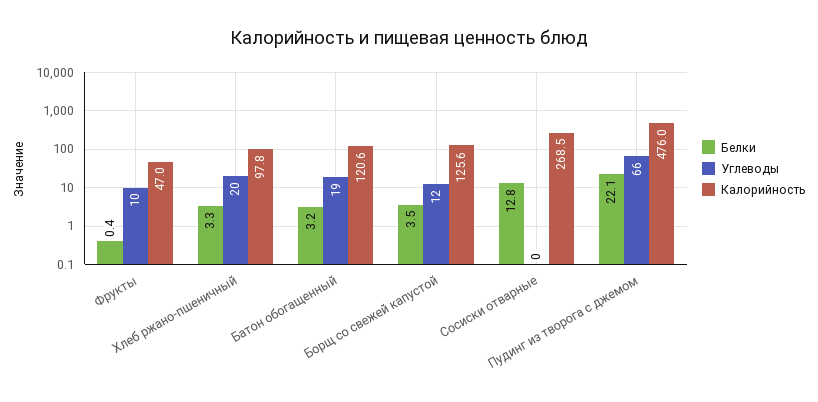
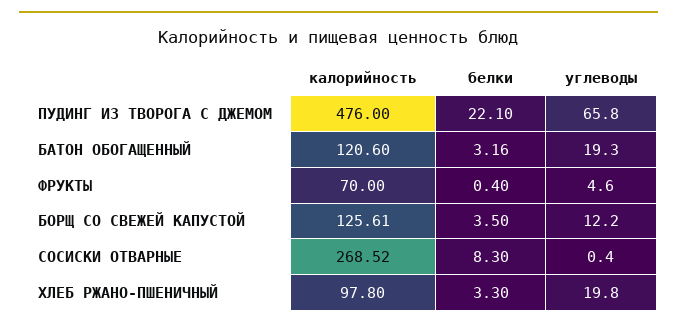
  {
    "Белки": {
      "Фрукты": 0.4,
      "Хлеб ржано-пшеничный": 3.3,
      "Батон обогащенный": 3.16,
      "Борщ со свежей капустой": 3.5,
-     "Сосиски отварные": 12.8,
+     "Сосиски отварные": 8.3,
      "Пудинг из творога с джемом": 22.1
    },
    "Углеводы": {
-     "Фрукты": 10,
+     "Фрукты": 4.6,
      "Хлеб ржано-пшеничный": 19.8,
      "Батон обогащенный": 19.3,
      "Борщ со свежей капустой": 12.2,
      "Сосиски отварные": 0.4,
      "Пудинг из творога с джемом": 65.8
    },
    "Калорийность": {
-     "Фрукты": 47,
+     "Фрукты": 70,
      "Хлеб ржано-пшеничный": 97.8,
      "Батон обогащенный": 120.6,
      "Борщ со свежей капустой": 125.61,
      "Сосиски отварные": 268.52,
      "Пудинг из творога с джемом": 476
    }
  }

